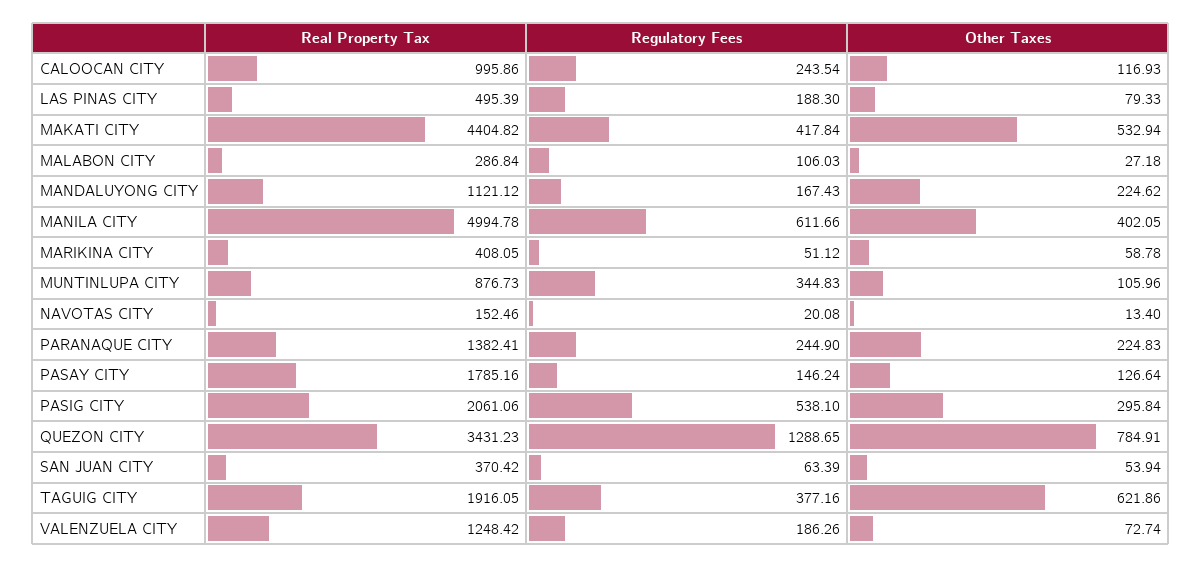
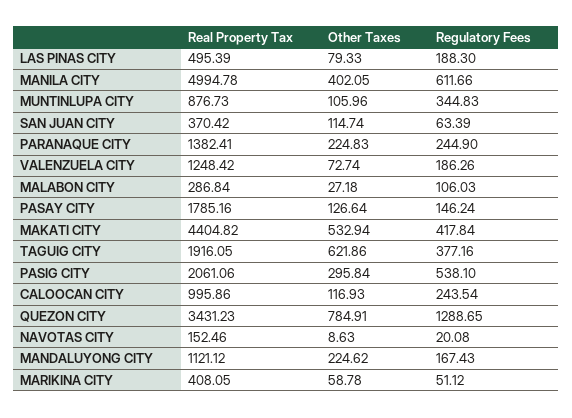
  {
    "Real Property Tax": {
      "CALOOCAN CITY": 995.86,
      "LAS PINAS CITY": 495.39,
      "MAKATI CITY": 4404.82,
      "MALABON CITY": 286.84,
      "MANDALUYONG CITY": 1121.12,
      "MANILA CITY": 4994.78,
      "MARIKINA CITY": 408.05,
      "MUNTINLUPA CITY": 876.73,
      "NAVOTAS CITY": 152.46,
      "PARANAQUE CITY": 1382.41,
      "PASAY CITY": 1785.16,
      "PASIG CITY": 2061.06,
      "QUEZON CITY": 3431.23,
      "SAN JUAN CITY": 370.42,
      "TAGUIG CITY": 1916.05,
      "VALENZUELA CITY": 1248.42
    },
    "Regulatory Fees": {
      "CALOOCAN CITY": 243.54,
      "LAS PINAS CITY": 188.3,
      "MAKATI CITY": 417.84,
      "MALABON CITY": 106.03,
      "MANDALUYONG CITY": 167.43,
      "MANILA CITY": 611.66,
      "MARIKINA CITY": 51.12,
      "MUNTINLUPA CITY": 344.83,
      "NAVOTAS CITY": 20.08,
      "PARANAQUE CITY": 244.9,
      "PASAY CITY": 146.24,
      "PASIG CITY": 538.1,
      "QUEZON CITY": 1288.65,
      "SAN JUAN CITY": 63.39,
      "TAGUIG CITY": 377.16,
      "VALENZUELA CITY": 186.26
    },
    "Other Taxes": {
      "CALOOCAN CITY": 116.93,
      "LAS PINAS CITY": 79.33,
      "MAKATI CITY": 532.94,
      "MALABON CITY": 27.18,
      "MANDALUYONG CITY": 224.62,
      "MANILA CITY": 402.05,
      "MARIKINA CITY": 58.78,
      "MUNTINLUPA CITY": 105.96,
-     "NAVOTAS CITY": 13.4,
+     "NAVOTAS CITY": 8.63,
      "PARANAQUE CITY": 224.83,
      "PASAY CITY": 126.64,
      "PASIG CITY": 295.84,
      "QUEZON CITY": 784.91,
-     "SAN JUAN CITY": 53.94,
+     "SAN JUAN CITY": 114.74,
      "TAGUIG CITY": 621.86,
      "VALENZUELA CITY": 72.74
    }
  }

